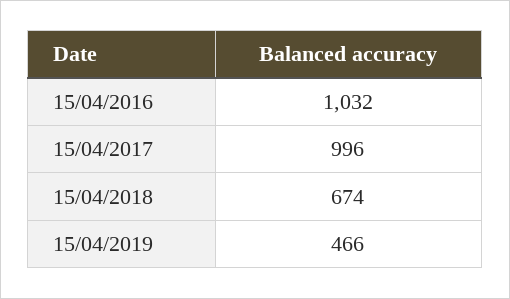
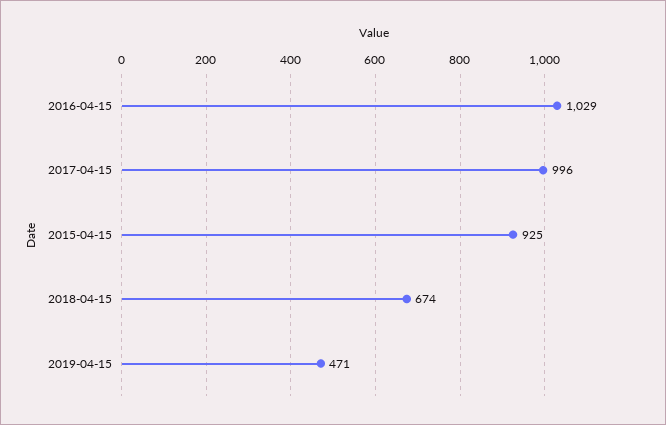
  {
-   "15/04/2016": 1032,
+   "15/04/2016": 1029,
    "15/04/2017": 996,
    "15/04/2018": 674,
-   "15/04/2019": 466
+   "15/04/2019": 471,
+   "2015-04-15": 925
  }

